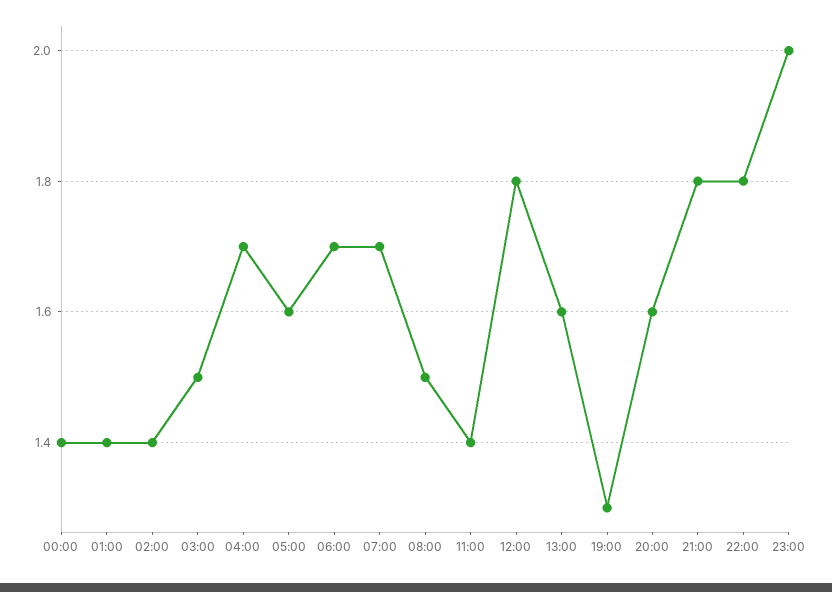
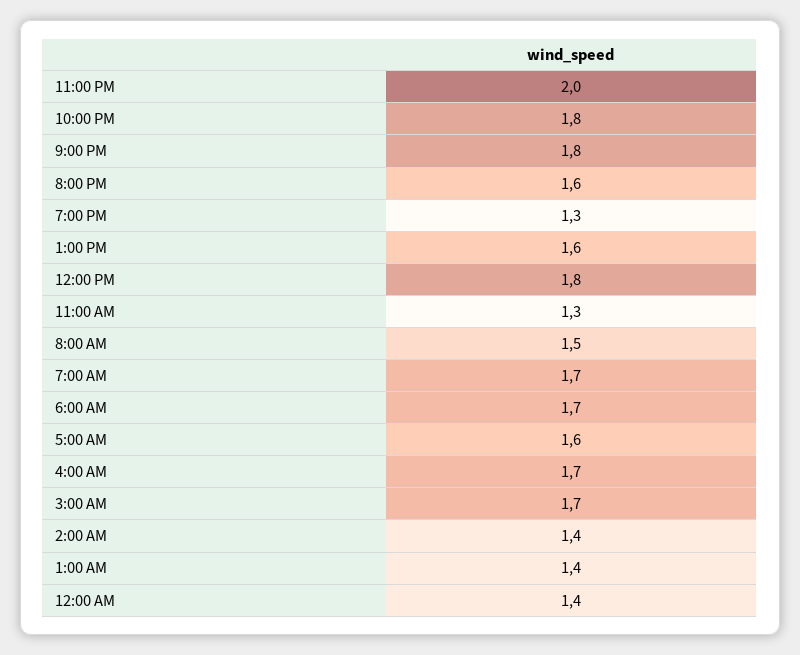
  {
    "00:00": 1.4,
    "01:00": 1.4,
    "02:00": 1.4,
-   "03:00": 1.5,
+   "03:00": 1.7,
    "04:00": 1.7,
    "05:00": 1.6,
    "06:00": 1.7,
    "07:00": 1.7,
    "08:00": 1.5,
-   "11:00": 1.4,
+   "11:00": 1.3,
    "12:00": 1.8,
    "13:00": 1.6,
    "19:00": 1.3,
    "20:00": 1.6,
    "21:00": 1.8,
    "22:00": 1.8,
    "23:00": 2
  }

